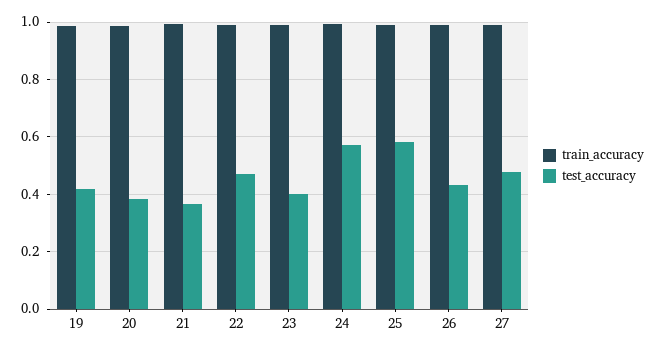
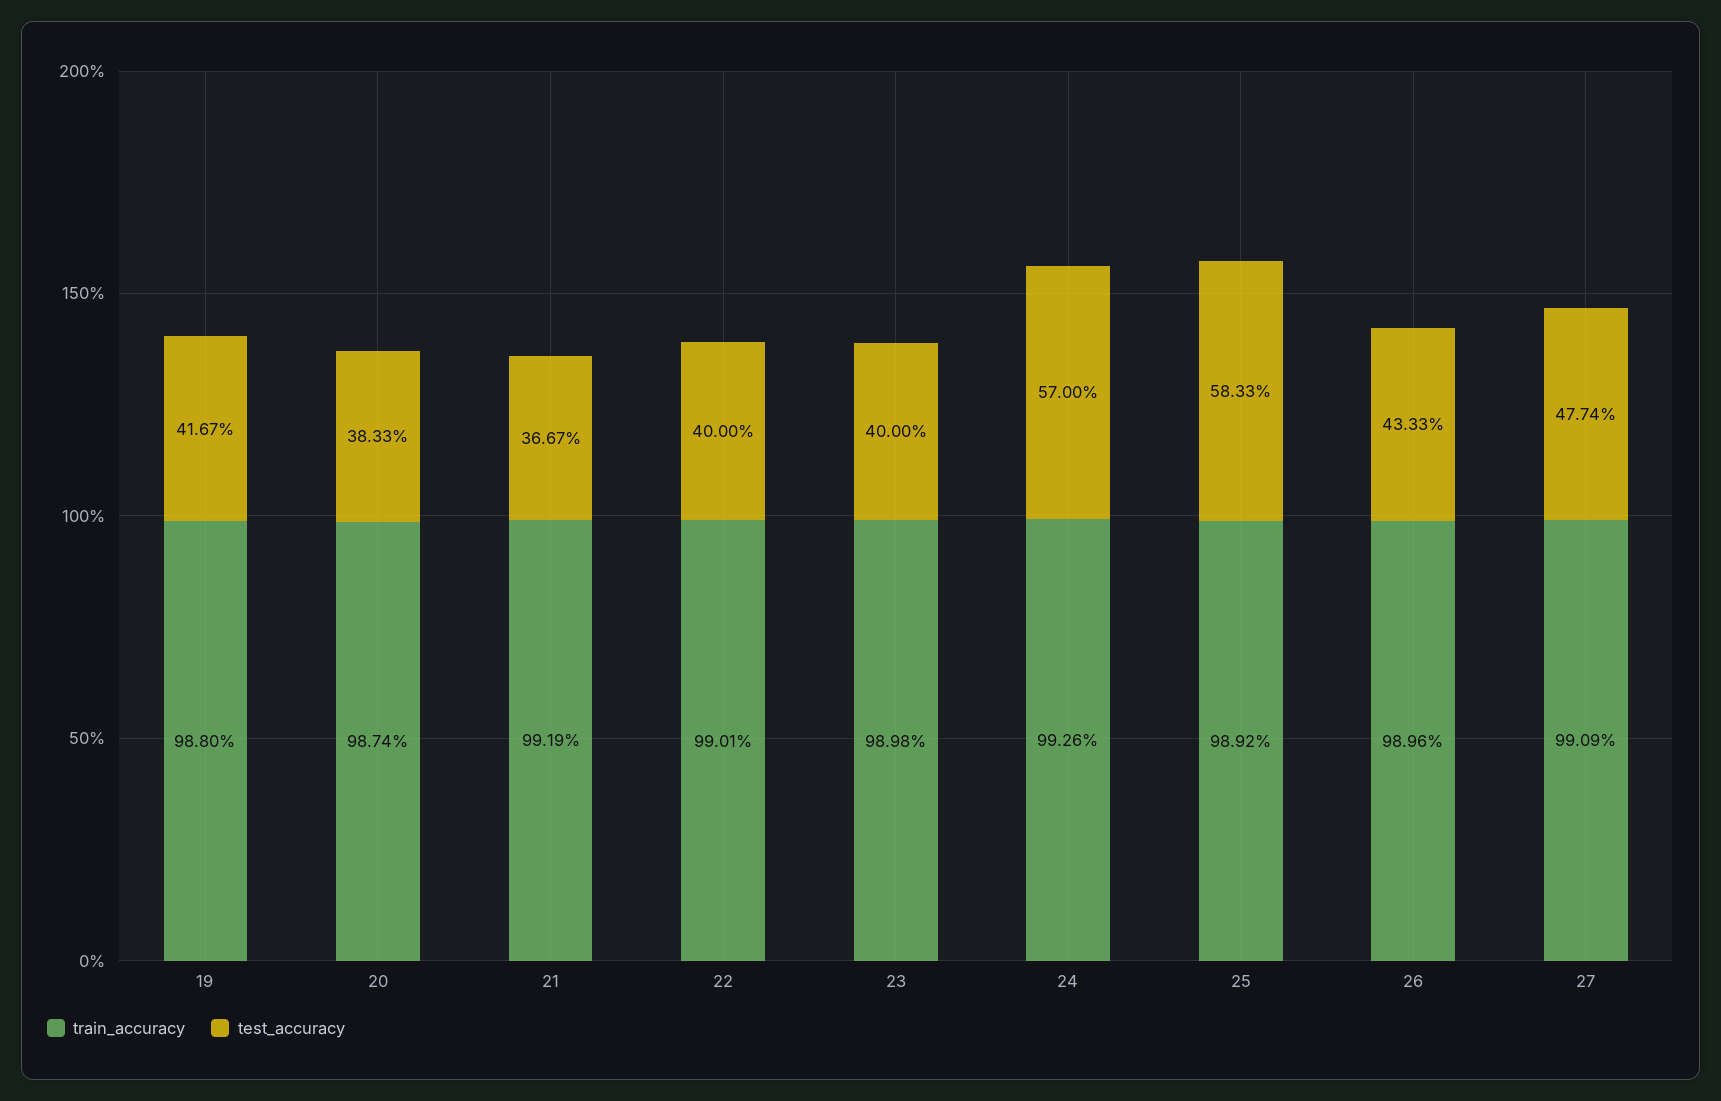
  {
    "train_accuracy": {
      "19": 0.988,
      "20": 0.9874,
      "21": 0.9919,
      "22": 0.9901,
      "23": 0.9898,
      "24": 0.9926,
      "25": 0.9892,
      "26": 0.9896,
      "27": 0.9909
    },
    "test_accuracy": {
      "19": 0.4167,
      "20": 0.3833,
      "21": 0.3667,
-     "22": 0.475,
+     "22": 0.4,
      "23": 0.4,
      "24": 0.57,
      "25": 0.5833,
      "26": 0.4333,
      "27": 0.4774
    }
  }

